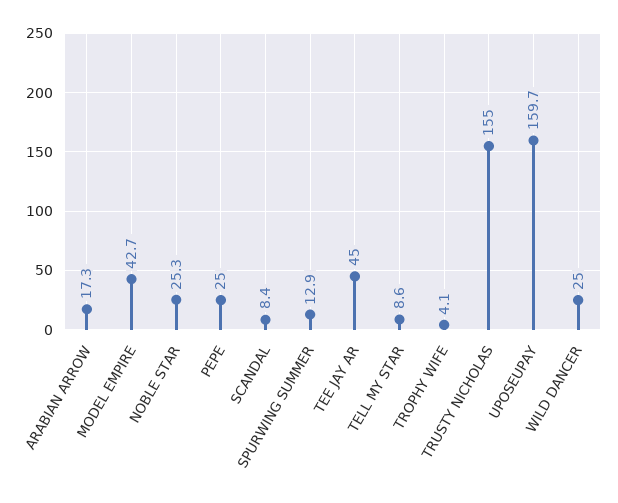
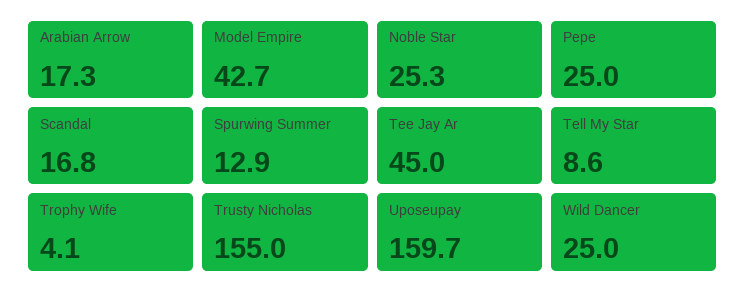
  {
    "ARABIAN ARROW": 17.3,
    "MODEL EMPIRE": 42.7,
    "NOBLE STAR": 25.3,
    "PEPE": 25,
-   "SCANDAL": 8.4,
+   "SCANDAL": 16.8,
    "SPURWING SUMMER": 12.9,
    "TEE JAY AR": 45,
    "TELL MY STAR": 8.6,
    "TROPHY WIFE": 4.1,
    "TRUSTY NICHOLAS": 155,
    "UPOSEUPAY": 159.7,
    "WILD DANCER": 25
  }

